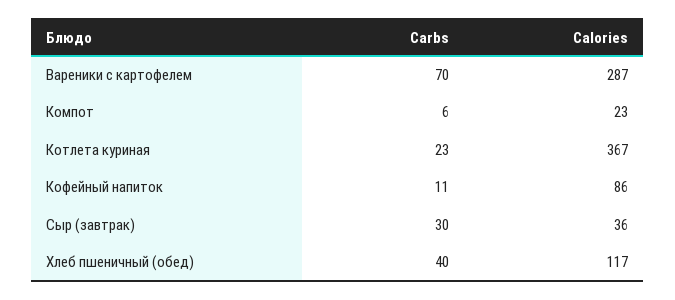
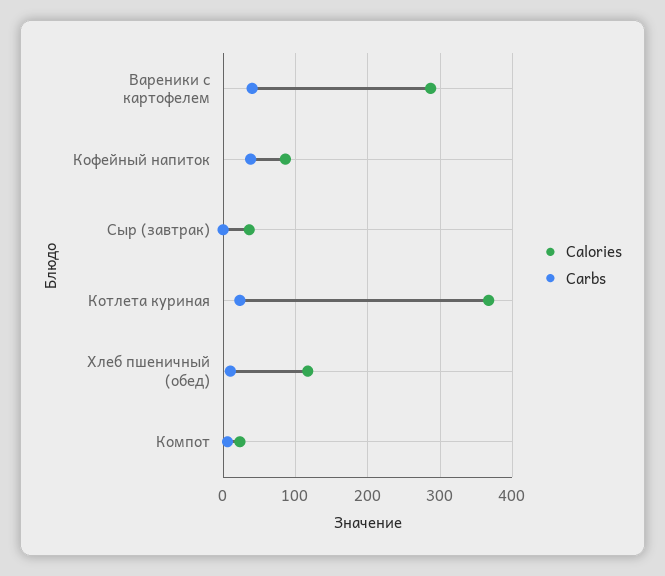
  {
    "Carbs": {
-     "Вареники с картофелем": 70,
+     "Вареники с картофелем": 40,
      "Компот": 6,
      "Котлета куриная": 23,
-     "Кофейный напиток": 11,
+     "Кофейный напиток": 40,
-     "Сыр (завтрак)": 30,
+     "Сыр (завтрак)": 0,
-     "Хлеб пшеничный (обед)": 40
+     "Хлеб пшеничный (обед)": 10
    },
    "Calories": {
      "Вареники с картофелем": 287,
      "Компот": 23,
      "Котлета куриная": 367,
      "Кофейный напиток": 86,
      "Сыр (завтрак)": 36,
      "Хлеб пшеничный (обед)": 117
    }
  }

